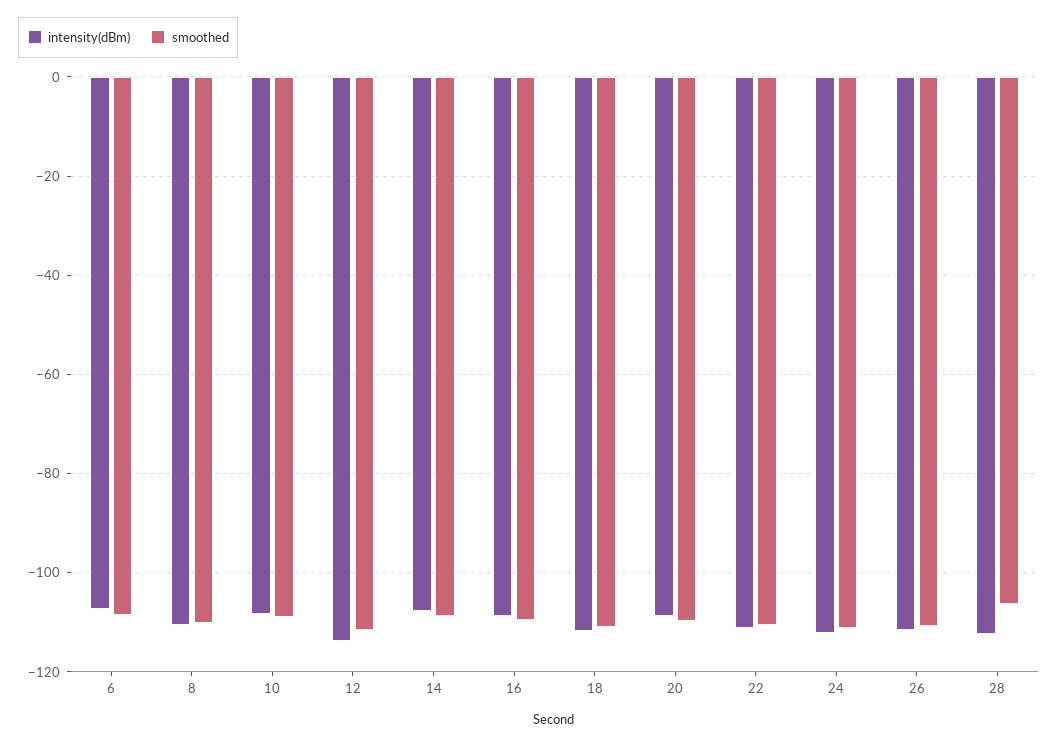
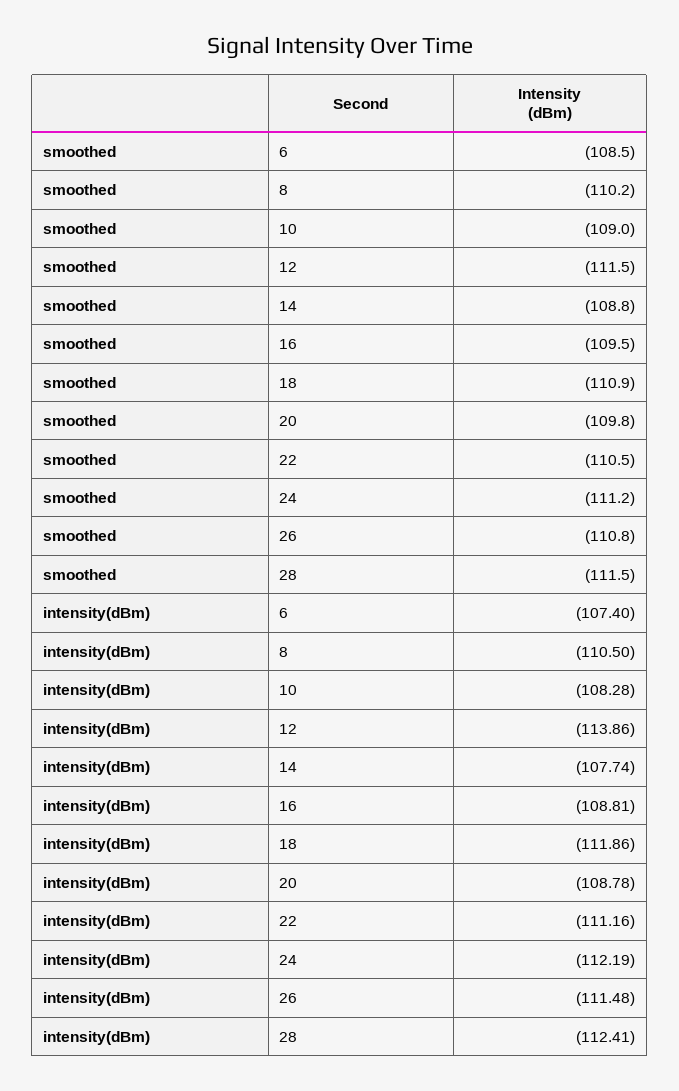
  {
    "intensity(dBm)": {
      "6": -107.4,
      "8": -110.5,
      "10": -108.28,
      "12": -113.86,
      "14": -107.74,
      "16": -108.81,
      "18": -111.86,
      "20": -108.78,
      "22": -111.16,
      "24": -112.19,
      "26": -111.48,
      "28": -112.41
    },
    "smoothed": {
      "6": -108.5,
      "8": -110.2,
      "10": -109,
      "12": -111.5,
      "14": -108.8,
      "16": -109.5,
      "18": -110.9,
      "20": -109.8,
      "22": -110.5,
      "24": -111.2,
      "26": -110.8,
-     "28": -106
+     "28": -111.5
    }
  }

